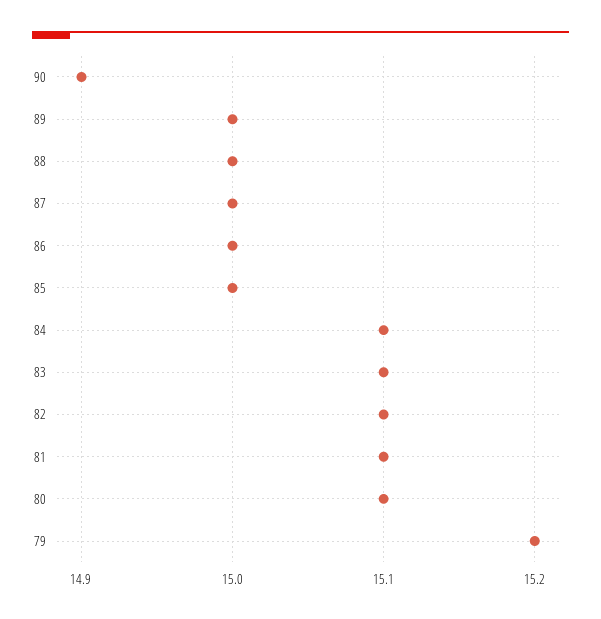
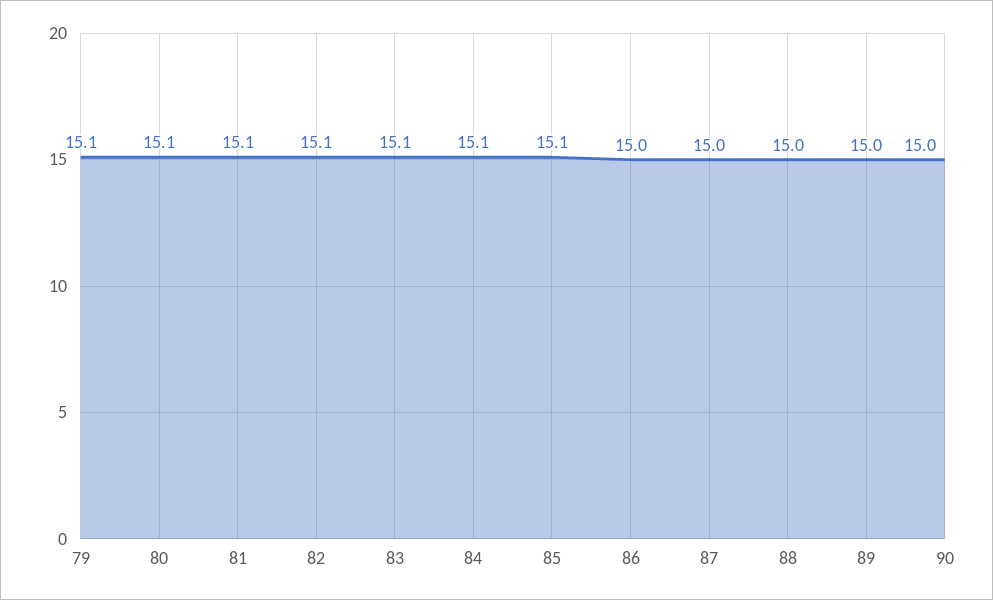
  {
-   "90": 14.9,
+   "90": 15,
    "89": 15,
    "88": 15,
    "87": 15,
    "86": 15,
-   "85": 15,
+   "85": 15.1,
    "84": 15.1,
    "83": 15.1,
    "82": 15.1,
    "81": 15.1,
    "80": 15.1,
-   "79": 15.2
+   "79": 15.1
  }

